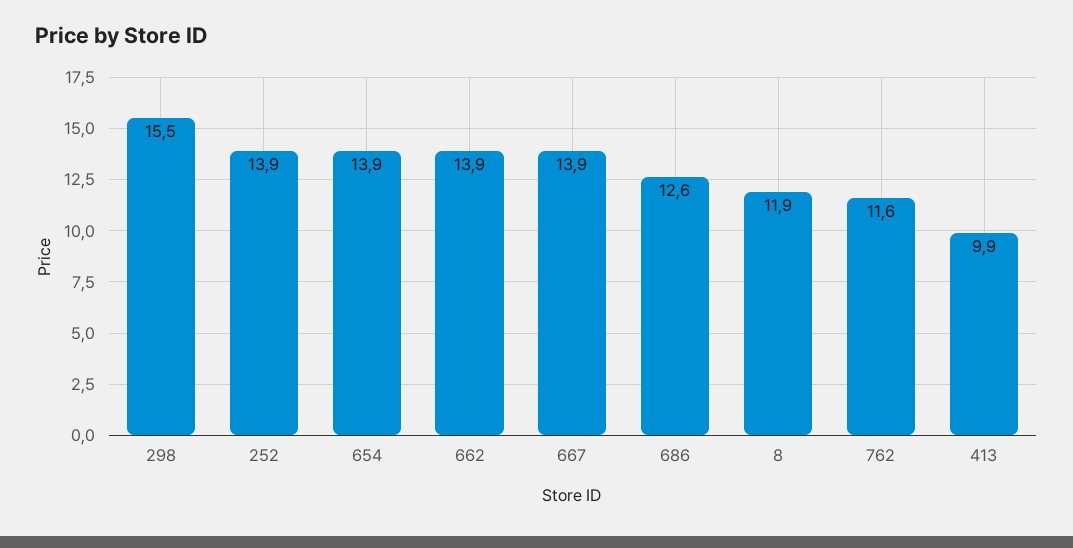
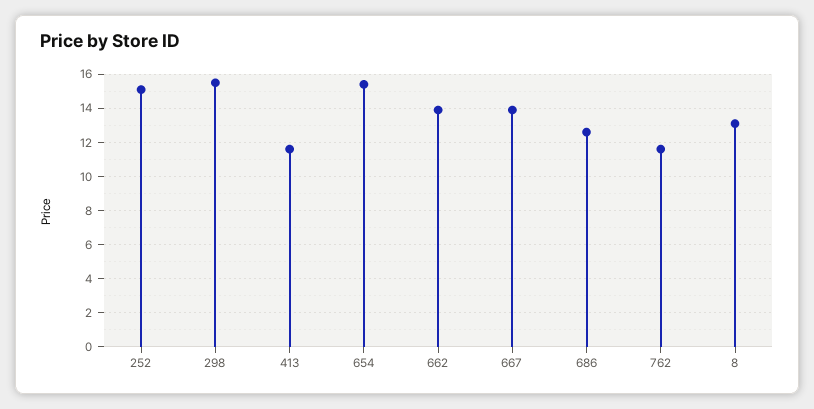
  {
    "298": 15.5,
-   "252": 13.9,
+   "252": 15,
-   "654": 13.9,
+   "654": 15.5,
    "662": 13.9,
    "667": 13.9,
    "686": 12.6,
-   "8": 11.9,
+   "8": 13,
    "762": 11.6,
-   "413": 9.9
+   "413": 11.5
  }

